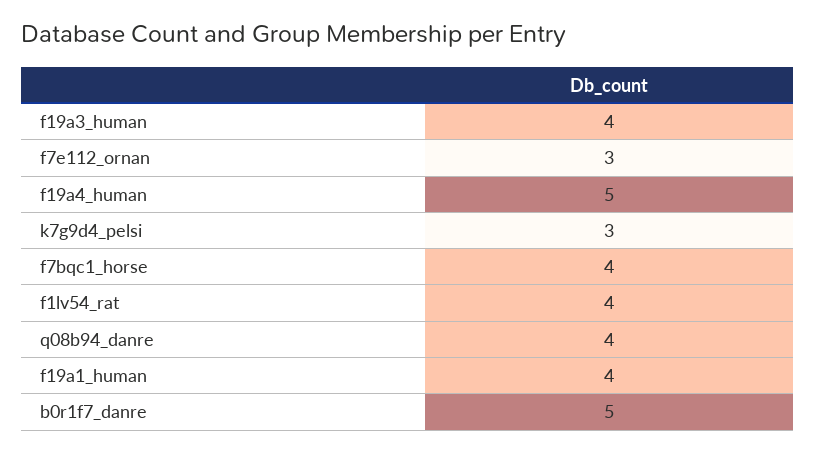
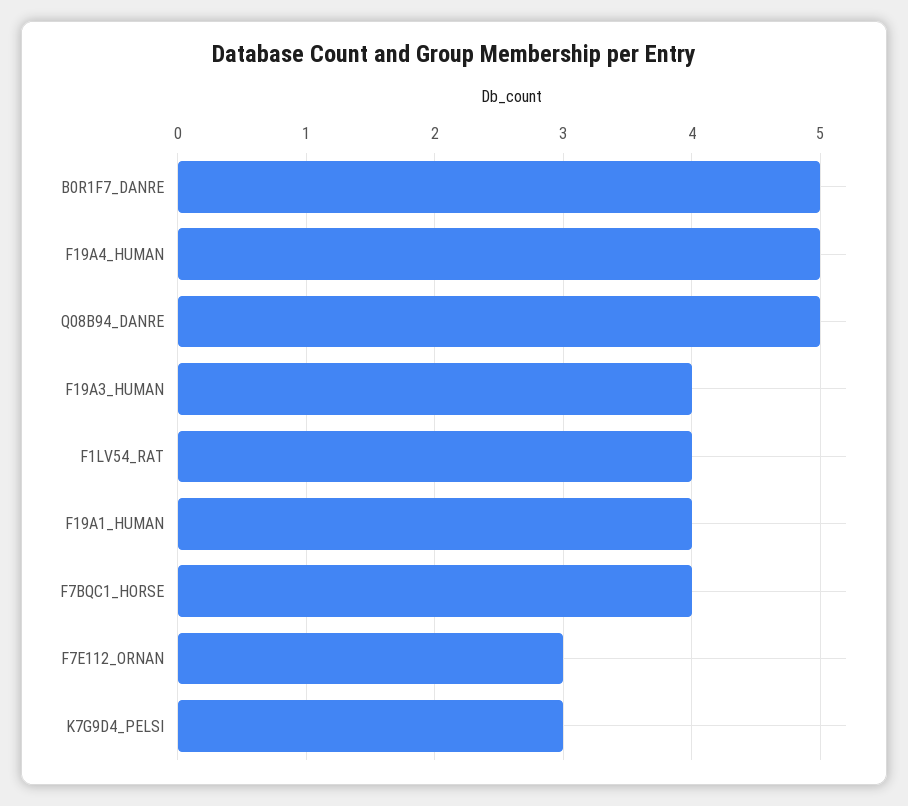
  {
    "f19a3_human": 4,
    "f7e112_ornan": 3,
    "f19a4_human": 5,
    "k7g9d4_pelsi": 3,
    "f7bqc1_horse": 4,
    "f1lv54_rat": 4,
-   "q08b94_danre": 4,
+   "q08b94_danre": 5,
    "f19a1_human": 4,
    "b0r1f7_danre": 5
  }

